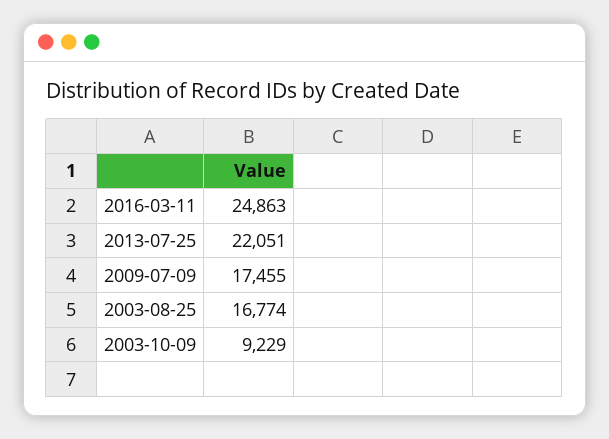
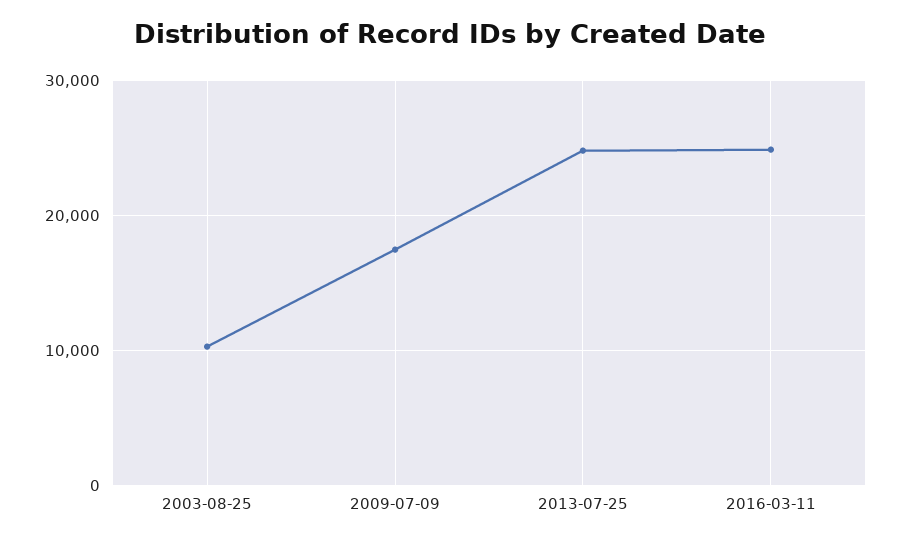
  {
    "2016-03-11": 24863,
-   "2013-07-25": 22051,
+   "2013-07-25": 25000,
    "2009-07-09": 17455,
-   "2003-08-25": 16774,
+   "2003-08-25": 10000
-   "2003-10-09": 9229
  }

